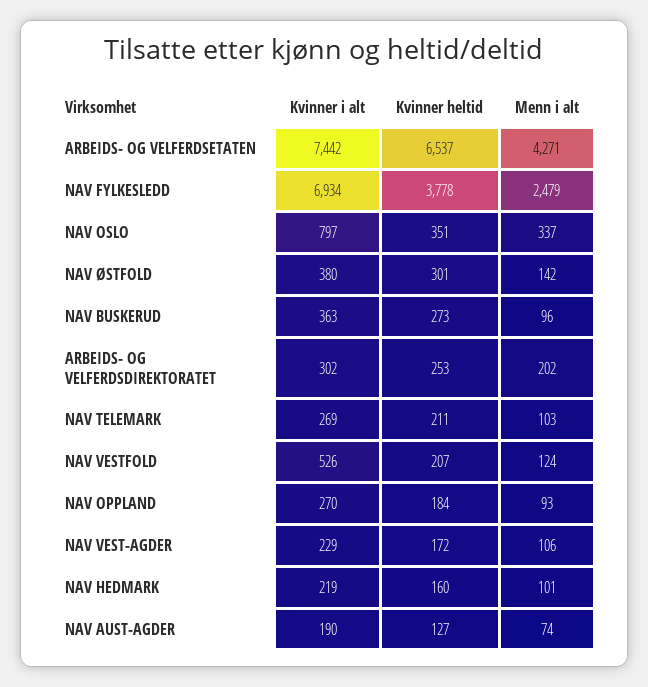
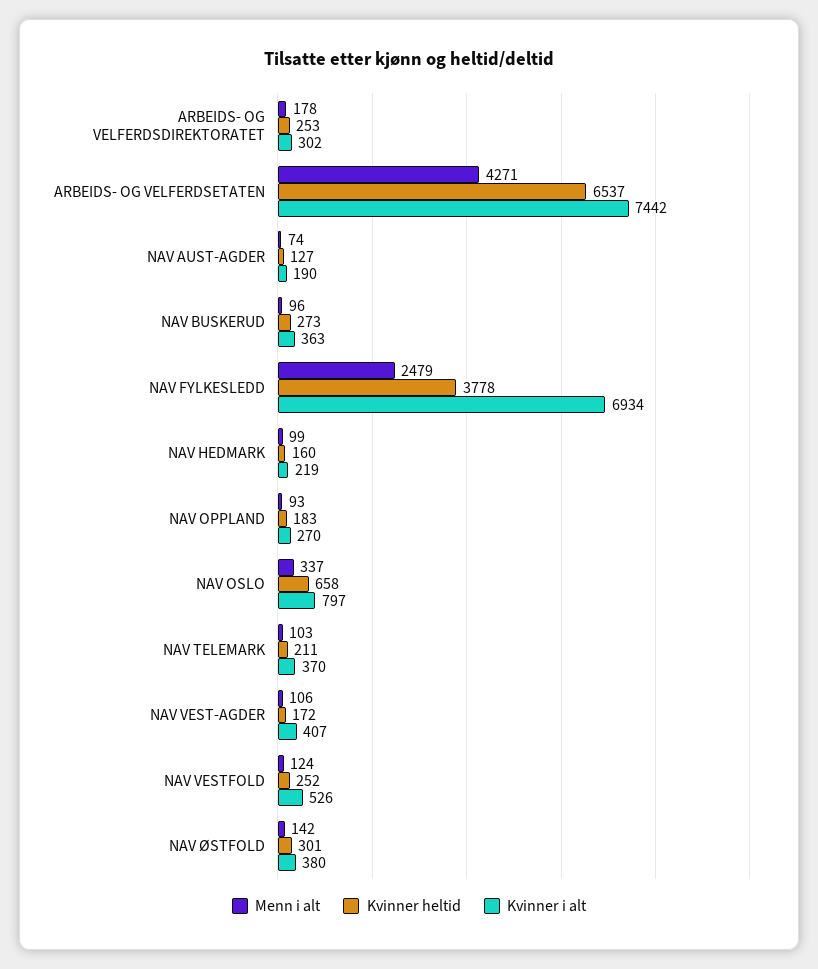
  {
    "Kvinner i alt": {
      "ARBEIDS- OG VELFERDSETATEN": 7442,
      "NAV FYLKESLEDD": 6934,
      "NAV OSLO": 797,
      "NAV ØSTFOLD": 380,
      "NAV BUSKERUD": 363,
      "ARBEIDS- OG VELFERDSDIREKTORATET": 302,
-     "NAV TELEMARK": 269,
+     "NAV TELEMARK": 370,
      "NAV VESTFOLD": 526,
      "NAV OPPLAND": 270,
-     "NAV VEST-AGDER": 229,
+     "NAV VEST-AGDER": 407,
      "NAV HEDMARK": 219,
      "NAV AUST-AGDER": 190
    },
    "Kvinner heltid": {
      "ARBEIDS- OG VELFERDSETATEN": 6537,
      "NAV FYLKESLEDD": 3778,
-     "NAV OSLO": 351,
+     "NAV OSLO": 658,
      "NAV ØSTFOLD": 301,
      "NAV BUSKERUD": 273,
      "ARBEIDS- OG VELFERDSDIREKTORATET": 253,
      "NAV TELEMARK": 211,
-     "NAV VESTFOLD": 207,
+     "NAV VESTFOLD": 252,
-     "NAV OPPLAND": 184,
+     "NAV OPPLAND": 183,
      "NAV VEST-AGDER": 172,
      "NAV HEDMARK": 160,
      "NAV AUST-AGDER": 127
    },
    "Menn i alt": {
      "ARBEIDS- OG VELFERDSETATEN": 4271,
      "NAV FYLKESLEDD": 2479,
      "NAV OSLO": 337,
      "NAV ØSTFOLD": 142,
      "NAV BUSKERUD": 96,
-     "ARBEIDS- OG VELFERDSDIREKTORATET": 202,
+     "ARBEIDS- OG VELFERDSDIREKTORATET": 178,
      "NAV TELEMARK": 103,
      "NAV VESTFOLD": 124,
      "NAV OPPLAND": 93,
      "NAV VEST-AGDER": 106,
-     "NAV HEDMARK": 101,
+     "NAV HEDMARK": 99,
      "NAV AUST-AGDER": 74
    }
  }

